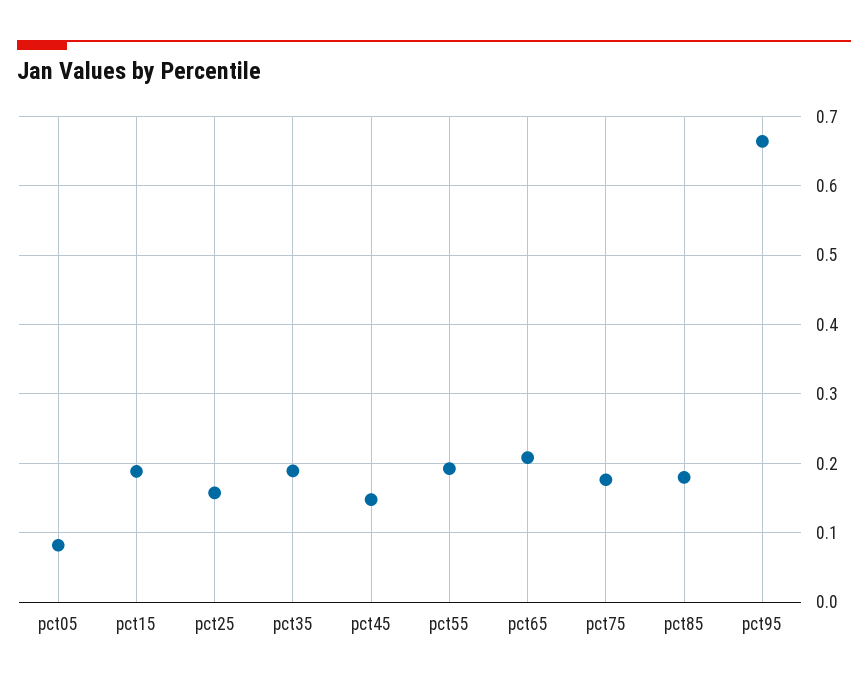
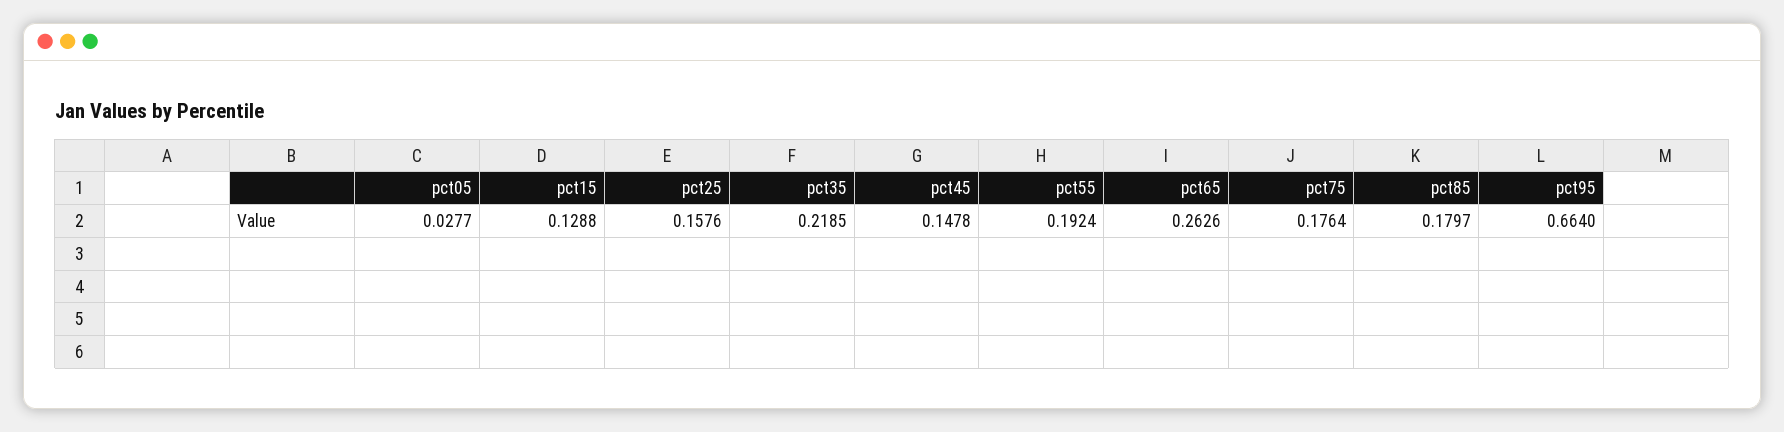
  {
-   "pct05": 0.08,
+   "pct05": 0.0277,
-   "pct15": 0.19,
+   "pct15": 0.1288,
    "pct25": 0.1576,
-   "pct35": 0.19,
+   "pct35": 0.2185,
    "pct45": 0.1478,
    "pct55": 0.1924,
-   "pct65": 0.21,
+   "pct65": 0.2626,
    "pct75": 0.1764,
    "pct85": 0.1797,
    "pct95": 0.664
  }

